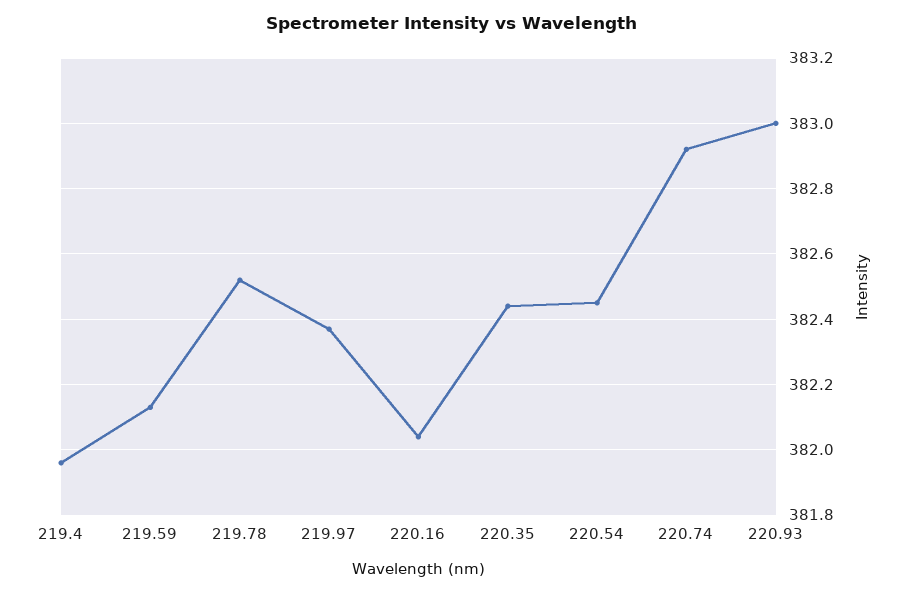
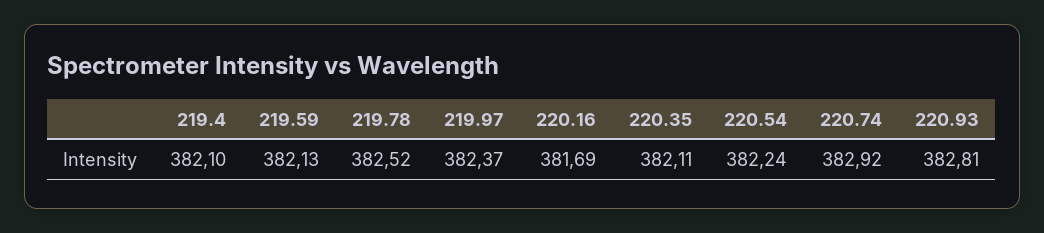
  {
-   "219.4": 381.95,
+   "219.4": 382.1,
    "219.59": 382.13,
    "219.78": 382.52,
    "219.97": 382.37,
-   "220.16": 382.05,
+   "220.16": 381.69,
-   "220.35": 382.45,
+   "220.35": 382.11,
-   "220.54": 382.45,
+   "220.54": 382.24,
    "220.74": 382.92,
-   "220.93": 383
+   "220.93": 382.81
  }

